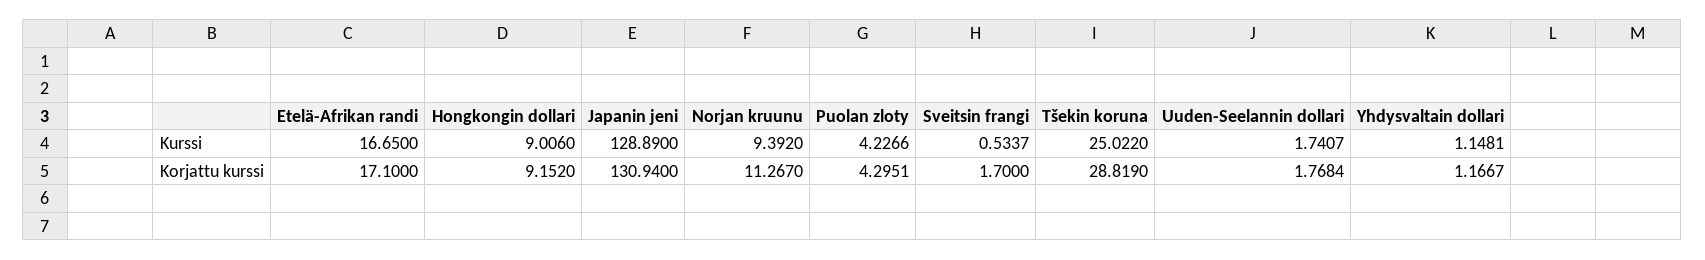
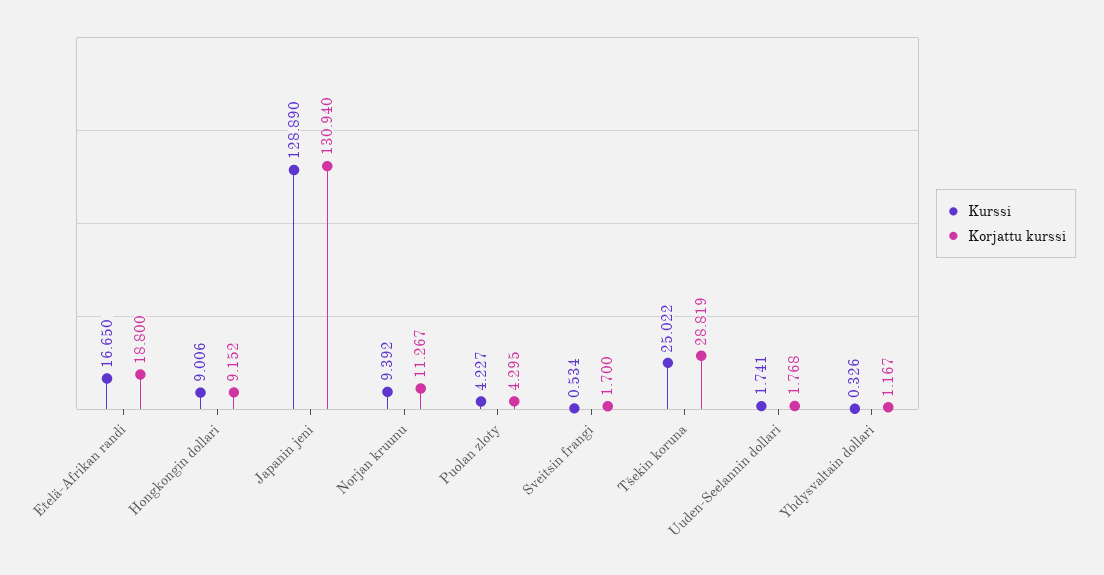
  {
    "Kurssi": {
      "Etelä-Afrikan randi": 16.65,
      "Hongkongin dollari": 9.006,
      "Japanin jeni": 128.89,
      "Norjan kruunu": 9.392,
      "Puolan zloty": 4.2266,
      "Sveitsin frangi": 0.5337,
      "Tšekin koruna": 25.022,
      "Uuden-Seelannin dollari": 1.7407,
-     "Yhdysvaltain dollari": 1.1481
+     "Yhdysvaltain dollari": 0.326
    },
    "Korjattu kurssi": {
-     "Etelä-Afrikan randi": 17.1,
+     "Etelä-Afrikan randi": 18.8,
      "Hongkongin dollari": 9.152,
      "Japanin jeni": 130.94,
      "Norjan kruunu": 11.267,
      "Puolan zloty": 4.2951,
      "Sveitsin frangi": 1.7,
      "Tšekin koruna": 28.819,
      "Uuden-Seelannin dollari": 1.7684,
      "Yhdysvaltain dollari": 1.1667
    }
  }

